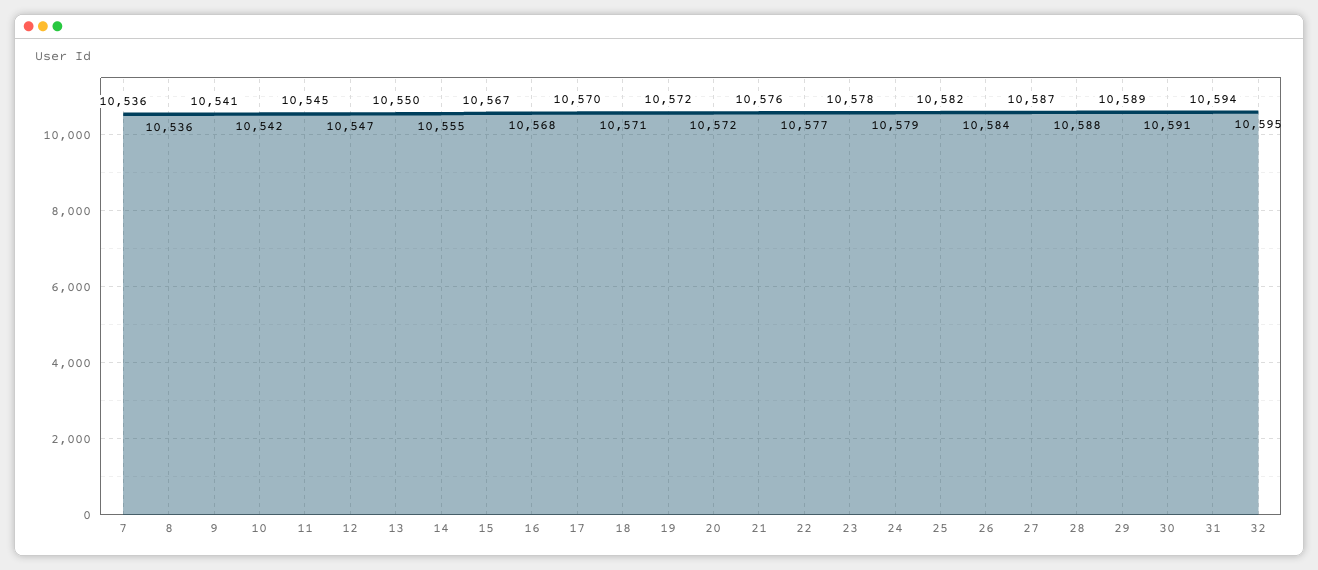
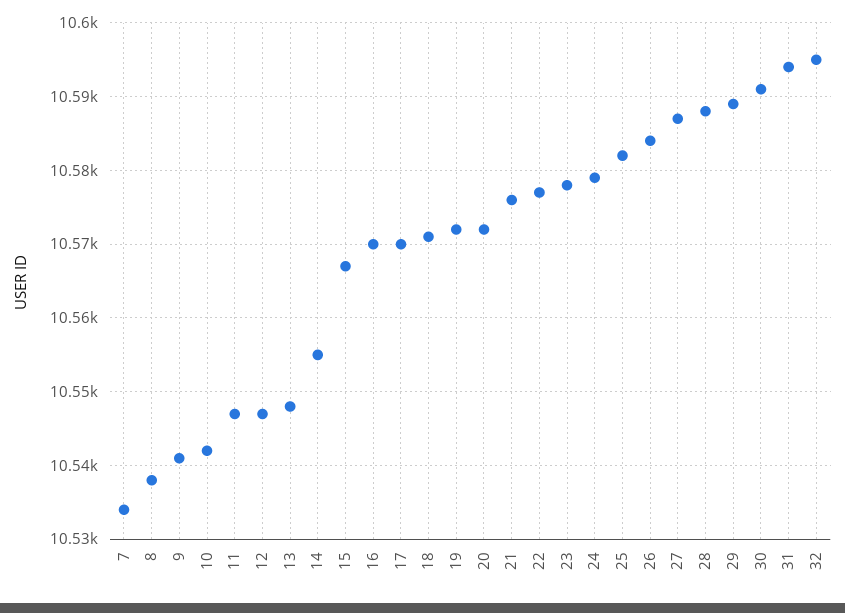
  {
-   "7": 10536,
+   "7": 10534,
-   "8": 10536,
+   "8": 10538,
    "9": 10541,
    "10": 10542,
-   "11": 10545,
+   "11": 10547,
    "12": 10547,
-   "13": 10550,
+   "13": 10548,
    "14": 10555,
    "15": 10567,
-   "16": 10568,
+   "16": 10570,
    "17": 10570,
    "18": 10571,
    "19": 10572,
    "20": 10572,
    "21": 10576,
    "22": 10577,
    "23": 10578,
    "24": 10579,
    "25": 10582,
    "26": 10584,
    "27": 10587,
    "28": 10588,
    "29": 10589,
    "30": 10591,
    "31": 10594,
    "32": 10595
  }

